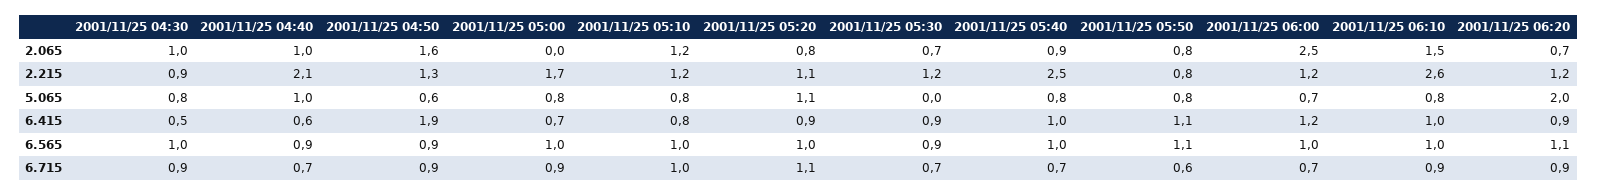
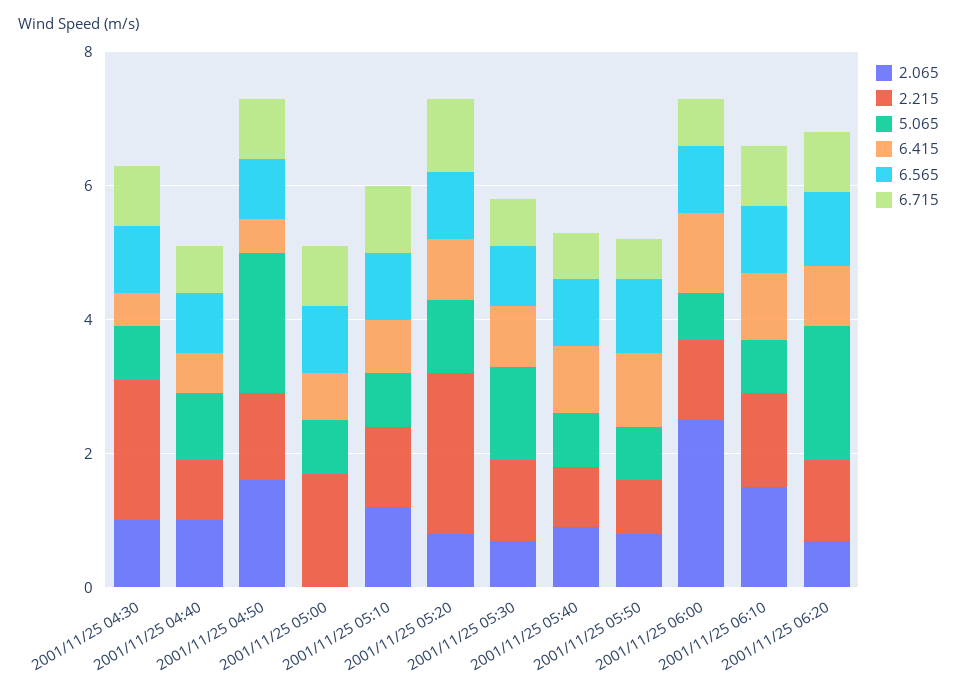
  {
    "2.065": {
      "2001/11/25 04:30": 1,
      "2001/11/25 04:40": 1,
      "2001/11/25 04:50": 1.6,
      "2001/11/25 05:00": 0,
      "2001/11/25 05:10": 1.2,
      "2001/11/25 05:20": 0.8,
      "2001/11/25 05:30": 0.7,
      "2001/11/25 05:40": 0.9,
      "2001/11/25 05:50": 0.8,
      "2001/11/25 06:00": 2.5,
      "2001/11/25 06:10": 1.5,
      "2001/11/25 06:20": 0.7
    },
    "2.215": {
-     "2001/11/25 04:30": 0.9,
+     "2001/11/25 04:30": 2,
-     "2001/11/25 04:40": 2.1,
+     "2001/11/25 04:40": 1,
      "2001/11/25 04:50": 1.3,
      "2001/11/25 05:00": 1.7,
      "2001/11/25 05:10": 1.2,
-     "2001/11/25 05:20": 1.1,
+     "2001/11/25 05:20": 2.5,
      "2001/11/25 05:30": 1.2,
-     "2001/11/25 05:40": 2.5,
+     "2001/11/25 05:40": 1,
      "2001/11/25 05:50": 0.8,
      "2001/11/25 06:00": 1.2,
-     "2001/11/25 06:10": 2.6,
+     "2001/11/25 06:10": 1.5,
      "2001/11/25 06:20": 1.2
    },
    "5.065": {
      "2001/11/25 04:30": 0.8,
      "2001/11/25 04:40": 1,
-     "2001/11/25 04:50": 0.6,
+     "2001/11/25 04:50": 2,
      "2001/11/25 05:00": 0.8,
      "2001/11/25 05:10": 0.8,
      "2001/11/25 05:20": 1.1,
-     "2001/11/25 05:30": 0,
+     "2001/11/25 05:30": 1.5,
      "2001/11/25 05:40": 0.8,
      "2001/11/25 05:50": 0.8,
      "2001/11/25 06:00": 0.7,
      "2001/11/25 06:10": 0.8,
      "2001/11/25 06:20": 2
    },
    "6.415": {
      "2001/11/25 04:30": 0.5,
      "2001/11/25 04:40": 0.6,
-     "2001/11/25 04:50": 1.9,
+     "2001/11/25 04:50": 0.5,
      "2001/11/25 05:00": 0.7,
      "2001/11/25 05:10": 0.8,
      "2001/11/25 05:20": 0.9,
      "2001/11/25 05:30": 0.9,
      "2001/11/25 05:40": 1,
      "2001/11/25 05:50": 1.1,
      "2001/11/25 06:00": 1.2,
      "2001/11/25 06:10": 1,
      "2001/11/25 06:20": 0.9
    },
    "6.565": {
      "2001/11/25 04:30": 1,
      "2001/11/25 04:40": 0.9,
      "2001/11/25 04:50": 0.9,
      "2001/11/25 05:00": 1,
      "2001/11/25 05:10": 1,
      "2001/11/25 05:20": 1,
      "2001/11/25 05:30": 0.9,
      "2001/11/25 05:40": 1,
      "2001/11/25 05:50": 1.1,
      "2001/11/25 06:00": 1,
      "2001/11/25 06:10": 1,
      "2001/11/25 06:20": 1.1
    },
    "6.715": {
      "2001/11/25 04:30": 0.9,
      "2001/11/25 04:40": 0.7,
      "2001/11/25 04:50": 0.9,
      "2001/11/25 05:00": 0.9,
      "2001/11/25 05:10": 1,
      "2001/11/25 05:20": 1.1,
      "2001/11/25 05:30": 0.7,
      "2001/11/25 05:40": 0.7,
      "2001/11/25 05:50": 0.6,
      "2001/11/25 06:00": 0.7,
      "2001/11/25 06:10": 0.9,
      "2001/11/25 06:20": 0.9
    }
  }

